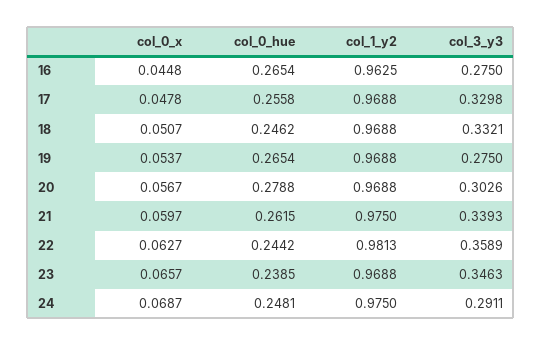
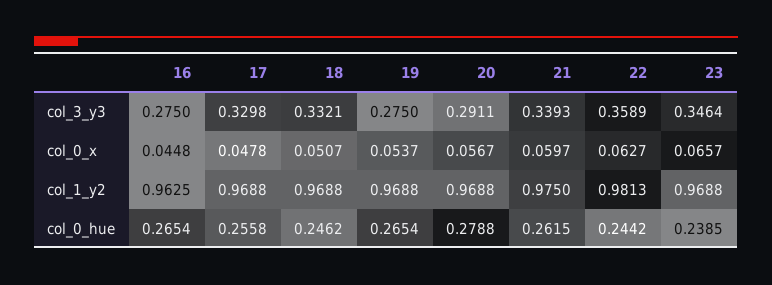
  {
    "col_0_x": {
      "16": 0.0448,
      "17": 0.0478,
      "18": 0.0507,
      "19": 0.0537,
      "20": 0.0567,
      "21": 0.0597,
      "22": 0.0627,
-     "23": 0.0657,
+     "23": 0.0657
-     "24": 0.0687
    },
    "col_0_hue": {
      "16": 0.2654,
      "17": 0.2558,
      "18": 0.2462,
      "19": 0.2654,
      "20": 0.2788,
      "21": 0.2615,
      "22": 0.2442,
-     "23": 0.2385,
+     "23": 0.2385
-     "24": 0.2481
    },
    "col_1_y2": {
      "16": 0.9625,
      "17": 0.9688,
      "18": 0.9688,
      "19": 0.9688,
      "20": 0.9688,
      "21": 0.975,
      "22": 0.9813,
-     "23": 0.9688,
+     "23": 0.9688
-     "24": 0.975
    },
    "col_3_y3": {
      "16": 0.275,
      "17": 0.3298,
      "18": 0.3321,
      "19": 0.275,
-     "20": 0.3026,
+     "20": 0.2911,
      "21": 0.3393,
      "22": 0.3589,
-     "23": 0.3463,
+     "23": 0.3464
-     "24": 0.2911
    }
  }

